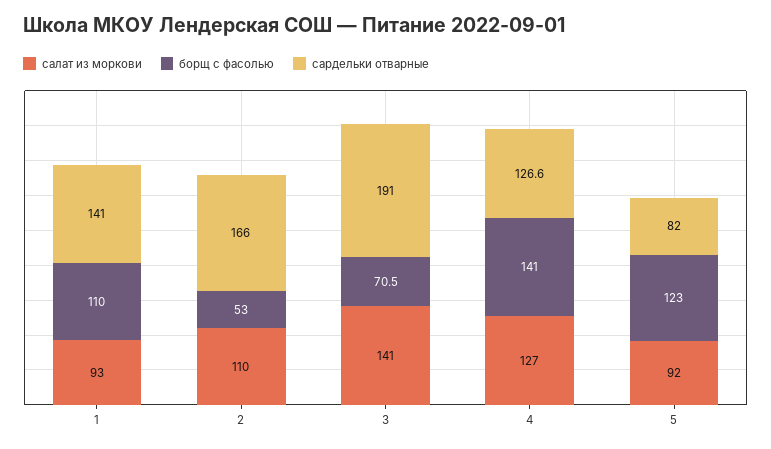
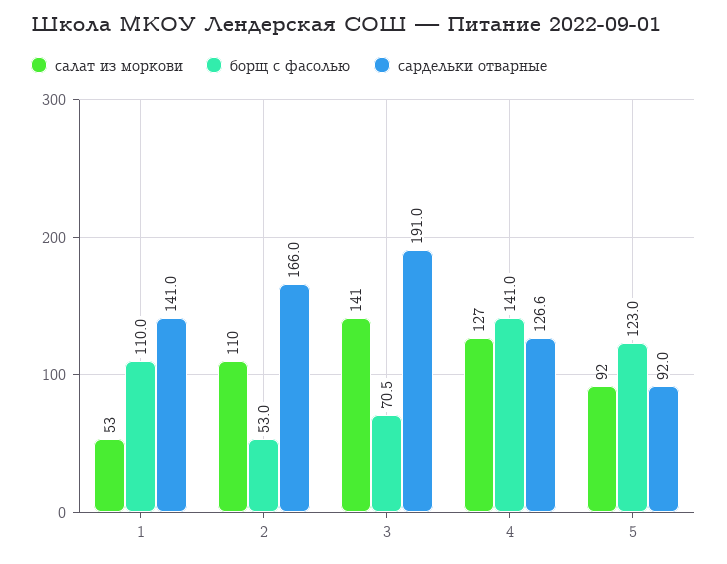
  {
    "салат из моркови": {
-     "1": 93,
+     "1": 53,
      "2": 110,
      "3": 141,
      "4": 127,
      "5": 92
    },
    "борщ с фасолью": {
      "1": 110,
      "2": 53,
      "3": 70.5,
      "4": 141,
      "5": 123
    },
    "сардельки отварные": {
      "1": 141,
      "2": 166,
      "3": 191,
      "4": 126.6,
-     "5": 82
+     "5": 92
    }
  }

